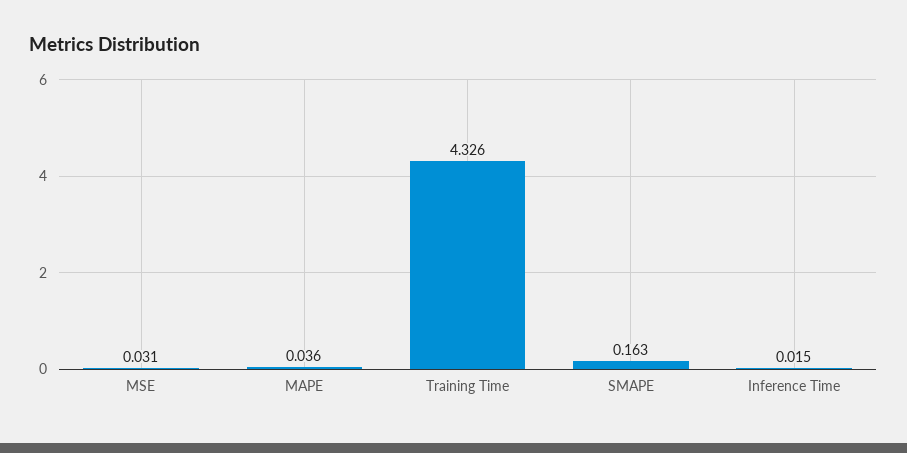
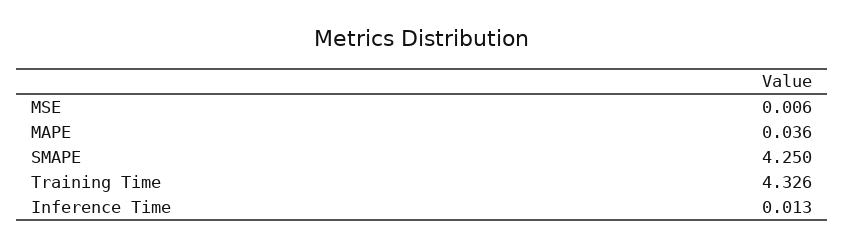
  {
-   "MSE": 0.031,
+   "MSE": 0.006,
    "MAPE": 0.036,
    "Training Time": 4.326,
-   "SMAPE": 0.163,
+   "SMAPE": 4.25,
-   "Inference Time": 0.015
+   "Inference Time": 0.013
  }

